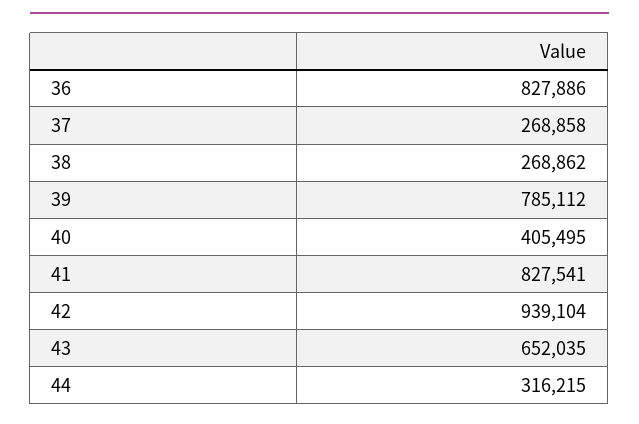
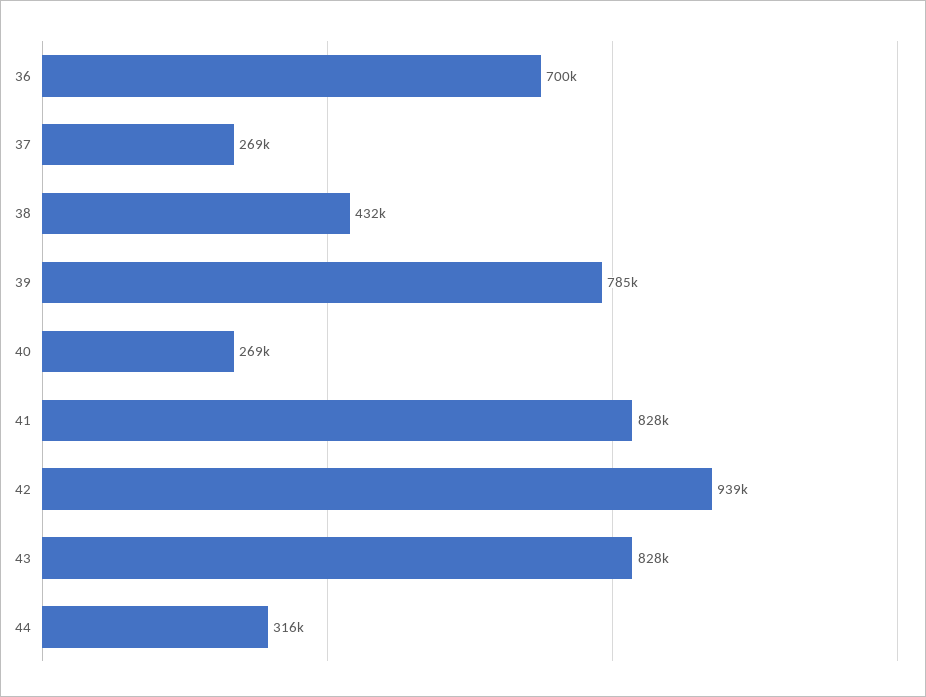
  {
-   "36": 827886,
+   "36": 700000,
    "37": 268858,
-   "38": 268862,
+   "38": 432000,
    "39": 785112,
-   "40": 405495,
+   "40": 269000,
    "41": 827541,
    "42": 939104,
-   "43": 652035,
+   "43": 828000,
    "44": 316215
  }

